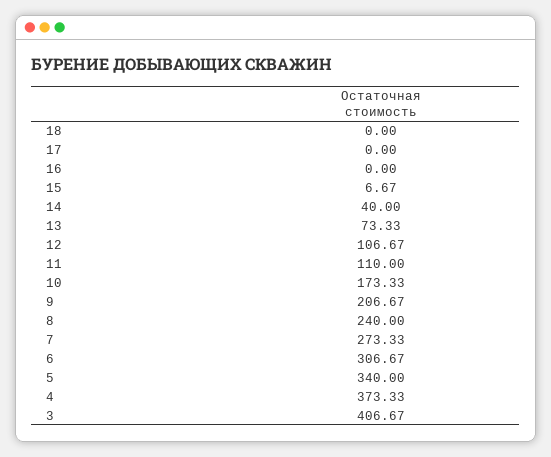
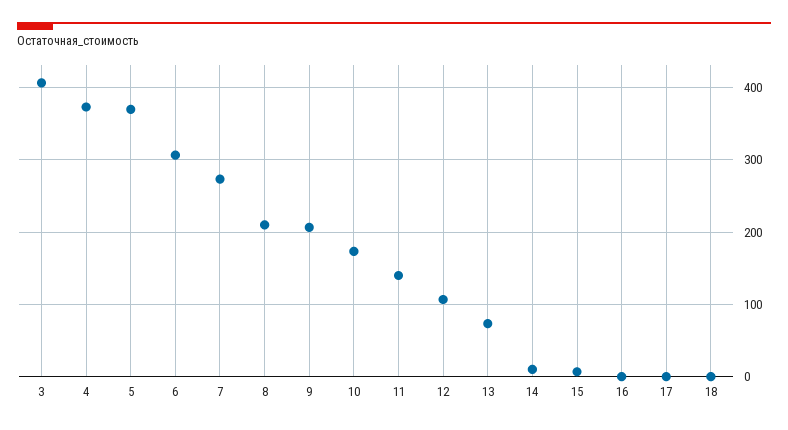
  {
    "18": 0,
    "17": 0,
    "16": 0,
    "15": 6.67,
-   "14": 40,
+   "14": 10,
    "13": 73.33,
    "12": 106.67,
-   "11": 110,
+   "11": 140,
    "10": 173.33,
    "9": 206.67,
-   "8": 240,
+   "8": 210,
    "7": 273.33,
    "6": 306.67,
-   "5": 340,
+   "5": 370,
    "4": 373.33,
    "3": 406.67
  }

